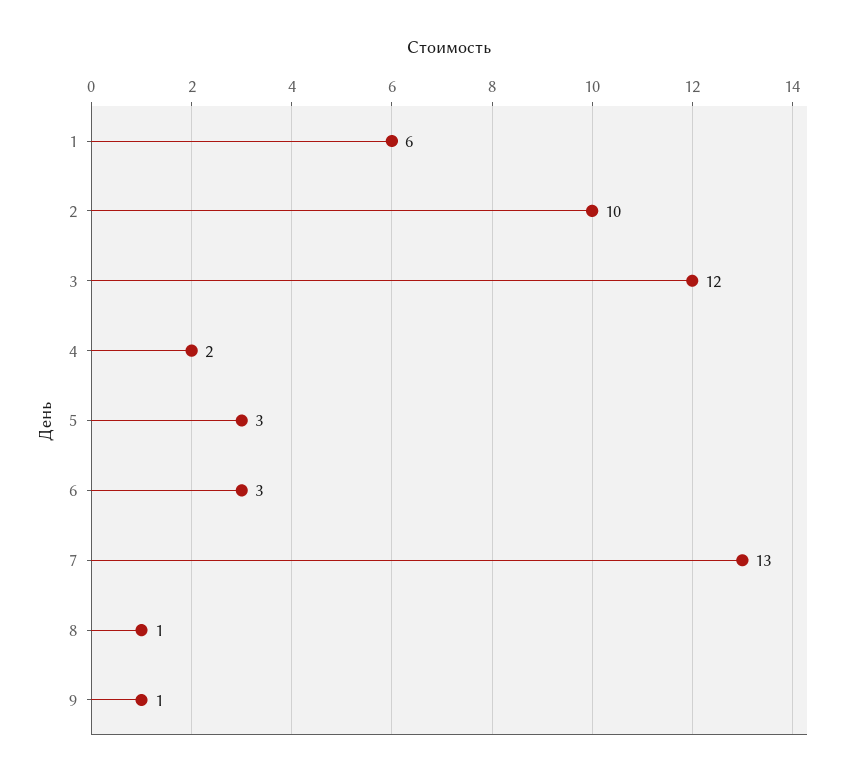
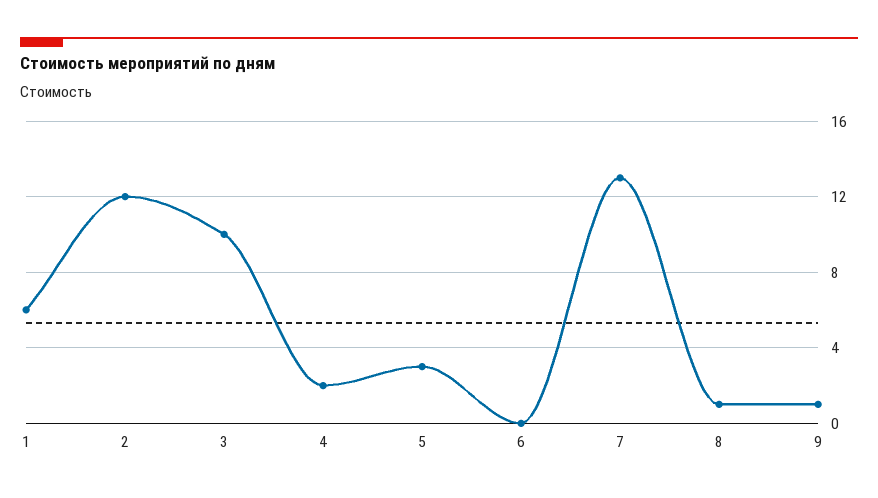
  {
    "1": 6,
-   "2": 10,
+   "2": 12,
-   "3": 12,
+   "3": 10,
    "4": 2,
    "5": 3,
-   "6": 3,
+   "6": 0,
    "7": 13,
    "8": 1,
    "9": 1
  }

